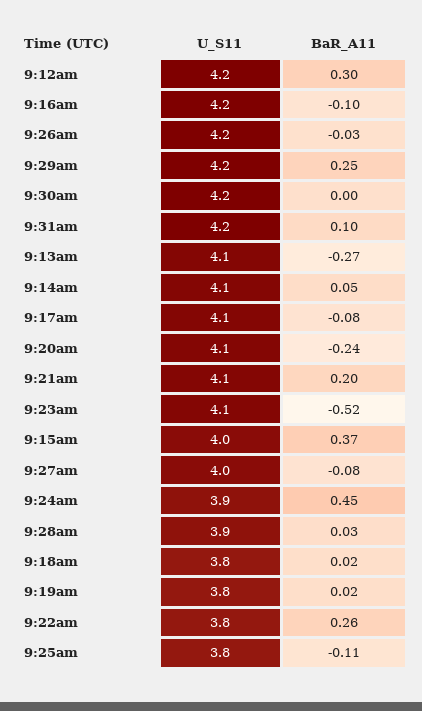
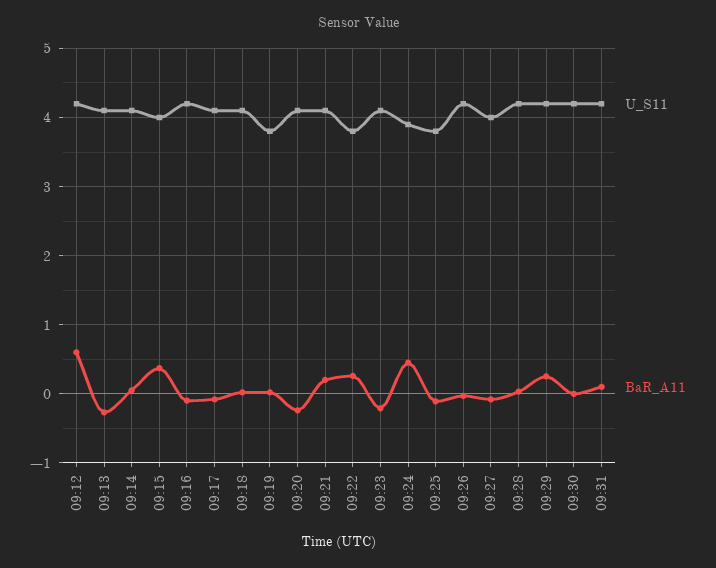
  {
    "U_S11": {
      "9:12am": 4.2,
      "9:16am": 4.2,
      "9:26am": 4.2,
      "9:29am": 4.2,
      "9:30am": 4.2,
      "9:31am": 4.2,
      "9:13am": 4.1,
      "9:14am": 4.1,
      "9:17am": 4.1,
      "9:20am": 4.1,
      "9:21am": 4.1,
      "9:23am": 4.1,
      "9:15am": 4,
      "9:27am": 4,
      "9:24am": 3.9,
-     "9:28am": 3.9,
+     "9:28am": 4.2,
-     "9:18am": 3.8,
+     "9:18am": 4.1,
      "9:19am": 3.8,
      "9:22am": 3.8,
      "9:25am": 3.8
    },
    "BaR_A11": {
-     "9:12am": 0.3,
+     "9:12am": 0.6,
      "9:16am": -0.1,
      "9:26am": -0.03,
      "9:29am": 0.25,
      "9:30am": 0,
      "9:31am": 0.1,
      "9:13am": -0.27,
      "9:14am": 0.05,
      "9:17am": -0.08,
      "9:20am": -0.24,
      "9:21am": 0.2,
-     "9:23am": -0.52,
+     "9:23am": -0.2,
      "9:15am": 0.37,
      "9:27am": -0.08,
      "9:24am": 0.45,
      "9:28am": 0.03,
      "9:18am": 0.02,
      "9:19am": 0.02,
      "9:22am": 0.26,
      "9:25am": -0.11
    }
  }

